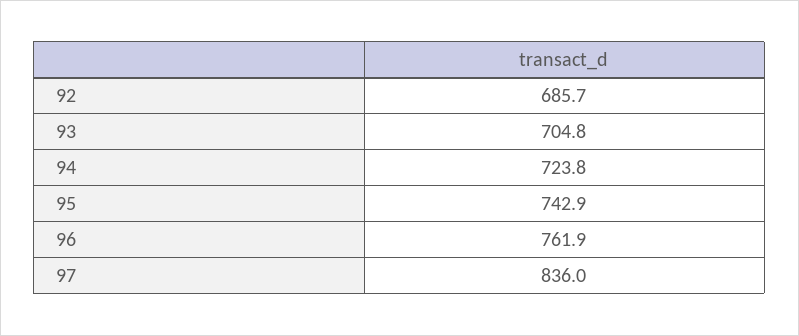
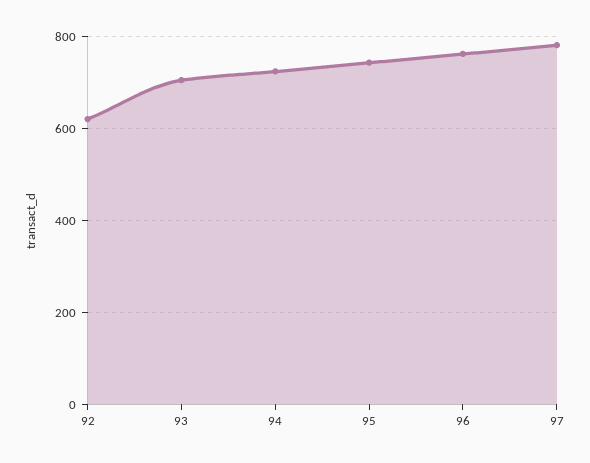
  {
-   "92": 685.7,
+   "92": 620,
    "93": 704.8,
    "94": 723.8,
    "95": 742.9,
    "96": 761.9,
-   "97": 836
+   "97": 780
  }

